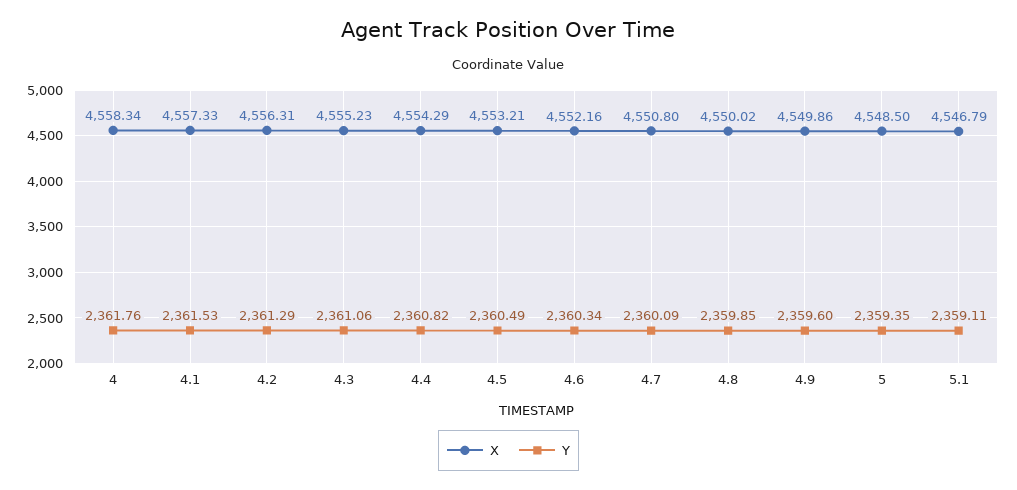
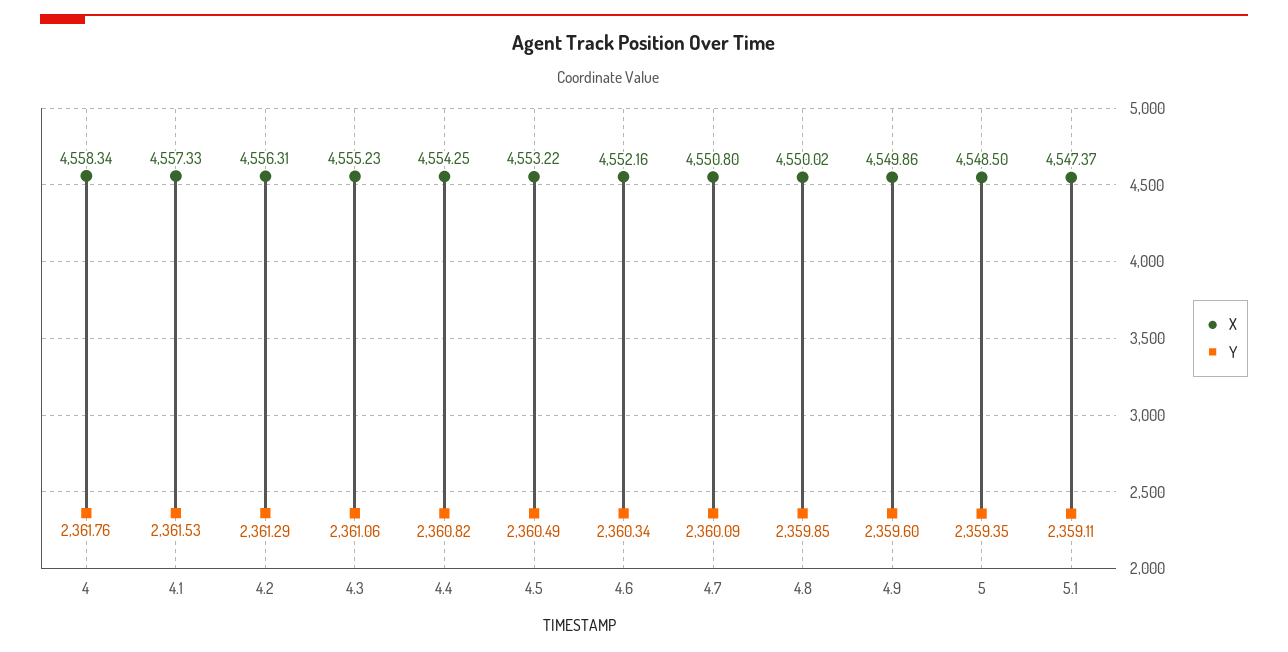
  {
    "X": {
      "4": 4558.34,
      "4.1": 4557.33,
      "4.2": 4556.31,
      "4.3": 4555.23,
-     "4.4": 4554.29,
+     "4.4": 4554.25,
-     "4.5": 4553.21,
+     "4.5": 4553.22,
      "4.6": 4552.16,
      "4.7": 4550.8,
      "4.8": 4550.02,
      "4.9": 4549.86,
      "5": 4548.5,
-     "5.1": 4546.79
+     "5.1": 4547.37
    },
    "Y": {
      "4": 2361.76,
      "4.1": 2361.53,
      "4.2": 2361.29,
      "4.3": 2361.06,
      "4.4": 2360.82,
      "4.5": 2360.49,
      "4.6": 2360.34,
      "4.7": 2360.09,
      "4.8": 2359.85,
      "4.9": 2359.6,
      "5": 2359.35,
      "5.1": 2359.11
    }
  }

